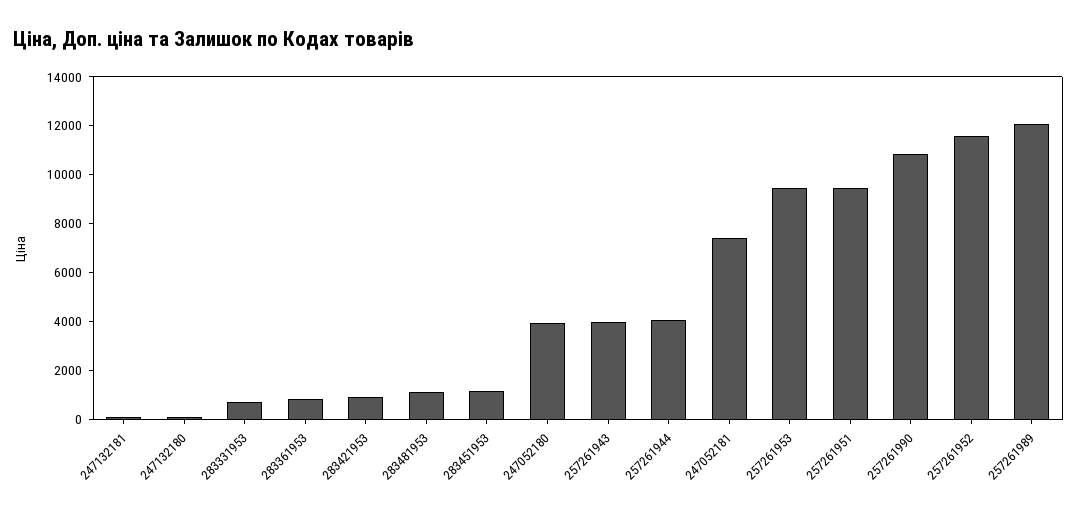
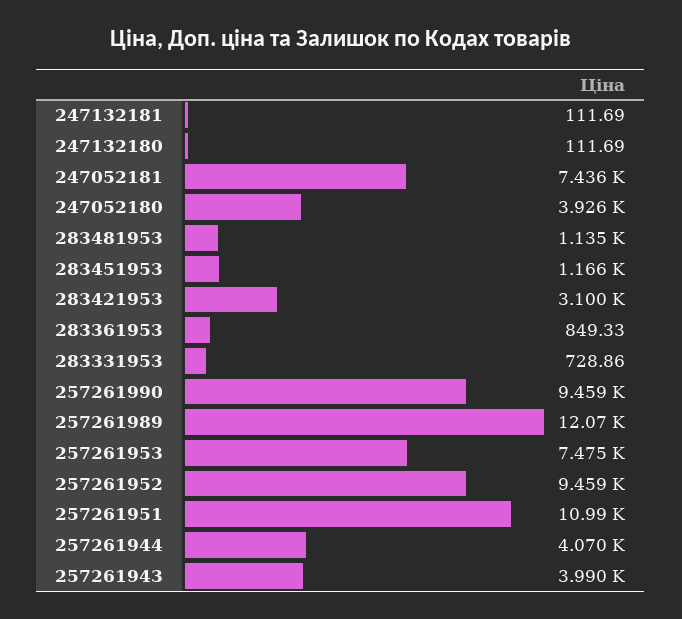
  {
    "247132181": 111.69,
    "247132180": 111.69,
    "283331953": 728.86,
    "283361953": 849.33,
-   "283421953": 1000,
+   "283421953": 3100,
    "283481953": 1135,
    "283451953": 1166,
    "247052180": 3926,
    "257261943": 3990,
    "257261944": 4070,
    "247052181": 7436,
-   "257261953": 9500,
+   "257261953": 7475,
-   "257261951": 9500,
+   "257261951": 10990,
-   "257261990": 11000,
+   "257261990": 9459,
-   "257261952": 11500,
+   "257261952": 9459,
    "257261989": 12070
  }

